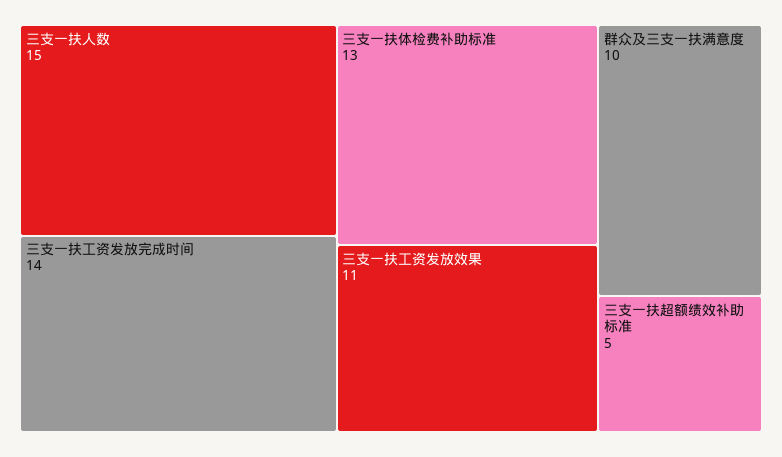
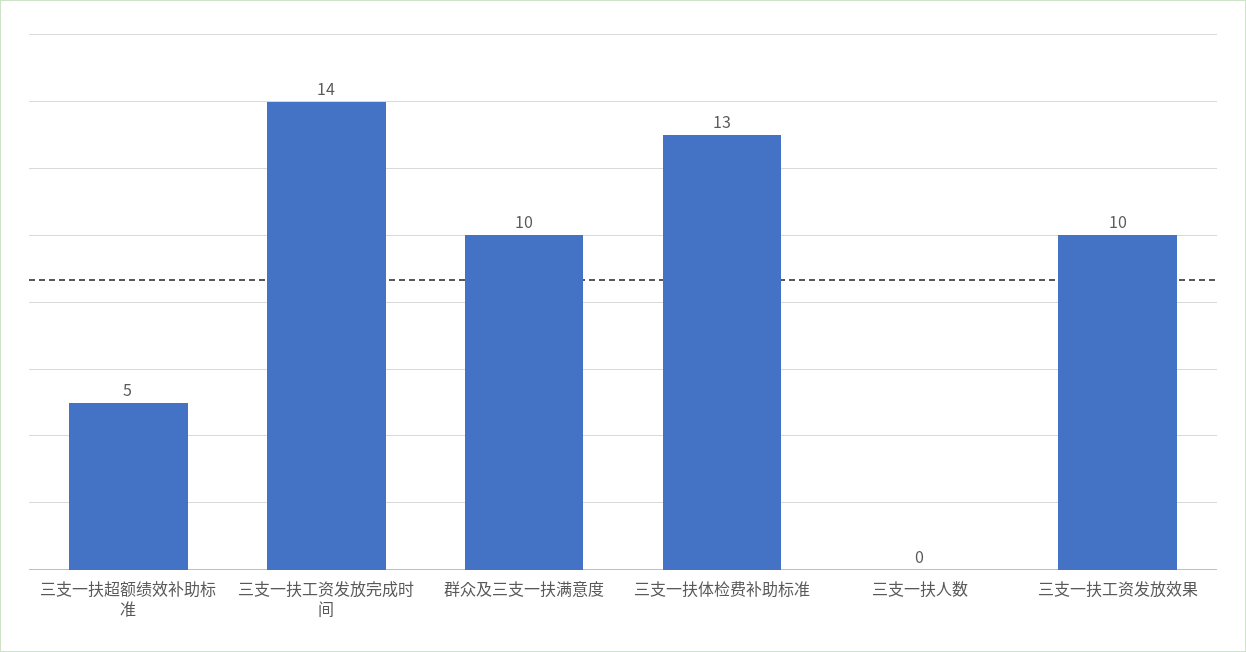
  {
-   "三支一扶人数": 15,
+   "三支一扶人数": 0,
    "三支一扶工资发放完成时间": 14,
    "三支一扶体检费补助标准": 13,
-   "三支一扶工资发放效果": 11,
+   "三支一扶工资发放效果": 10,
    "群众及三支一扶满意度": 10,
    "三支一扶超额绩效补助标准": 5
  }

